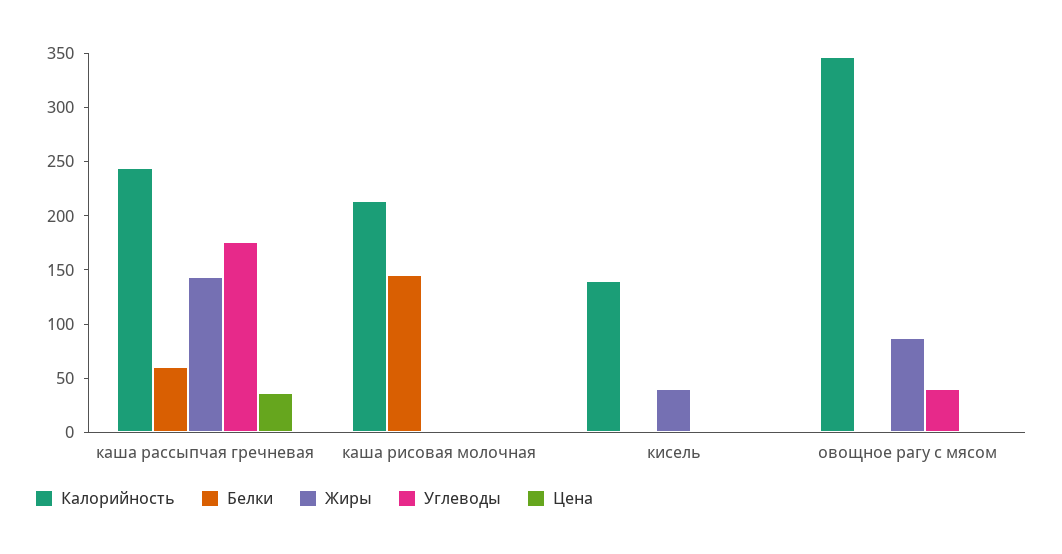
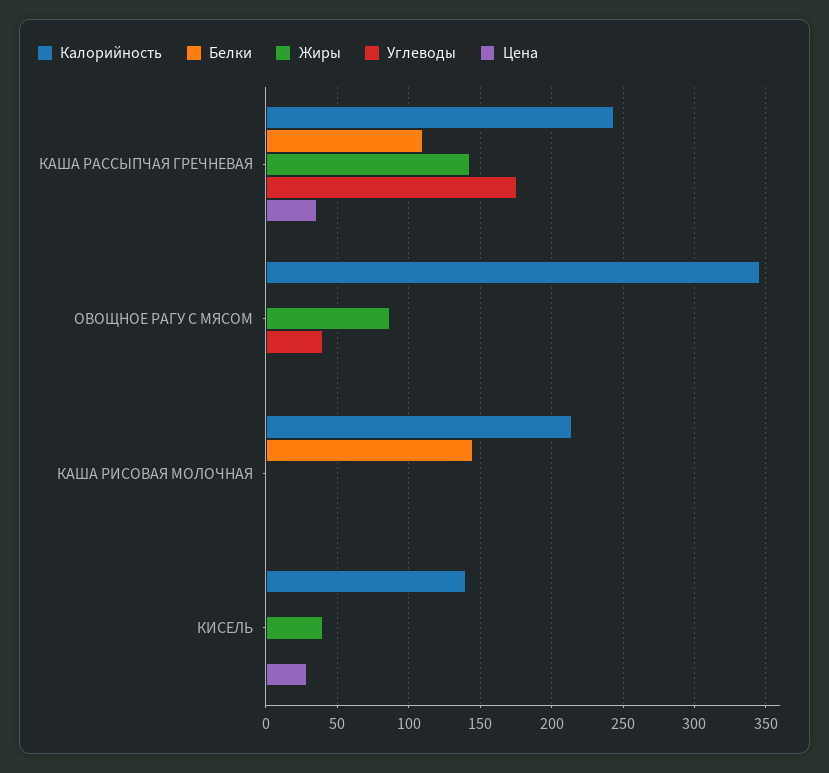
  {
    "Калорийность": {
      "каша рассыпчая гречневая": 245,
      "каша рисовая молочная": 215,
      "кисель": 140,
      "овощное рагу с мясом": 345
    },
    "Белки": {
-     "каша рассыпчая гречневая": 60,
+     "каша рассыпчая гречневая": 110,
      "каша рисовая молочная": 145,
      "кисель": 0,
      "овощное рагу с мясом": 0
    },
    "Жиры": {
      "каша рассыпчая гречневая": 145,
      "каша рисовая молочная": 0,
      "кисель": 40,
      "овощное рагу с мясом": 85
    },
    "Углеводы": {
      "каша рассыпчая гречневая": 175,
      "каша рисовая молочная": 0,
      "кисель": 0,
      "овощное рагу с мясом": 40
    },
    "Цена": {
      "каша рассыпчая гречневая": 35,
      "каша рисовая молочная": 0,
-     "кисель": 0,
+     "кисель": 30,
      "овощное рагу с мясом": 0
    }
  }

